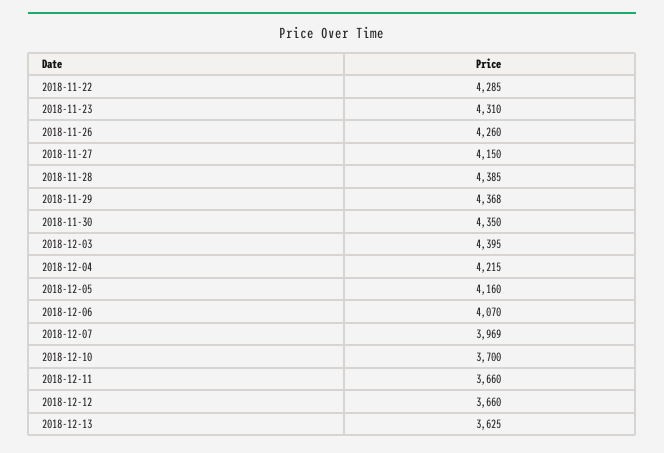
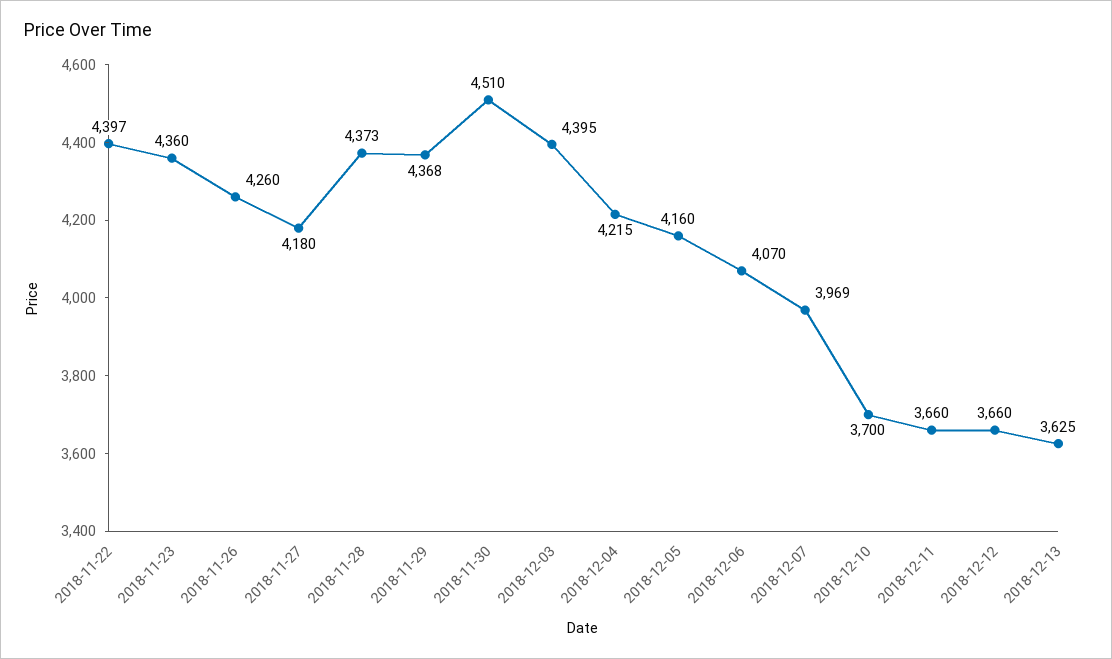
  {
-   "2018-11-22": 4285,
+   "2018-11-22": 4397,
-   "2018-11-23": 4310,
+   "2018-11-23": 4360,
    "2018-11-26": 4260,
-   "2018-11-27": 4150,
+   "2018-11-27": 4180,
-   "2018-11-28": 4385,
+   "2018-11-28": 4373,
    "2018-11-29": 4368,
-   "2018-11-30": 4350,
+   "2018-11-30": 4510,
    "2018-12-03": 4395,
    "2018-12-04": 4215,
    "2018-12-05": 4160,
    "2018-12-06": 4070,
    "2018-12-07": 3969,
    "2018-12-10": 3700,
    "2018-12-11": 3660,
    "2018-12-12": 3660,
    "2018-12-13": 3625
  }

